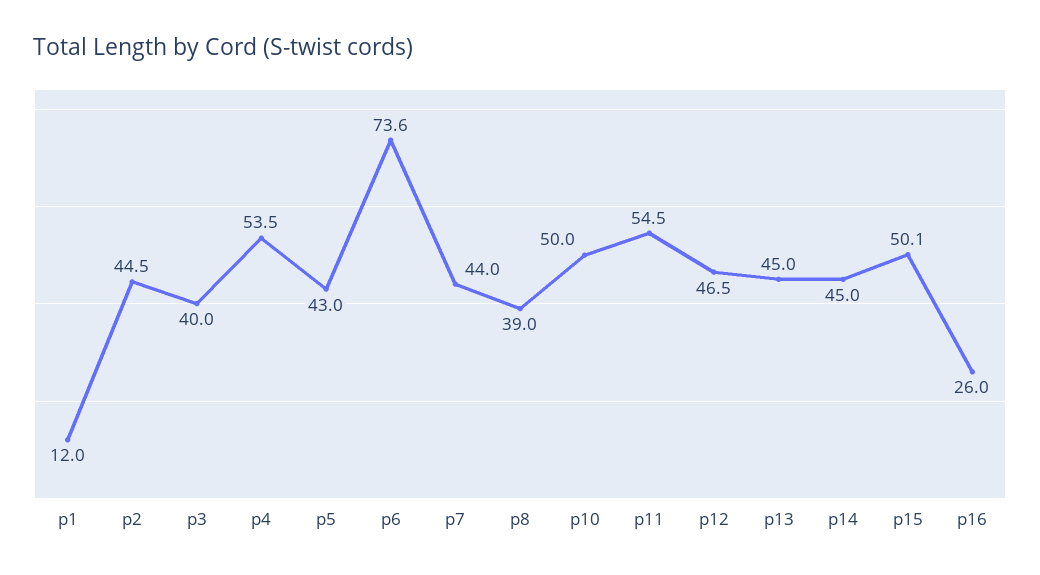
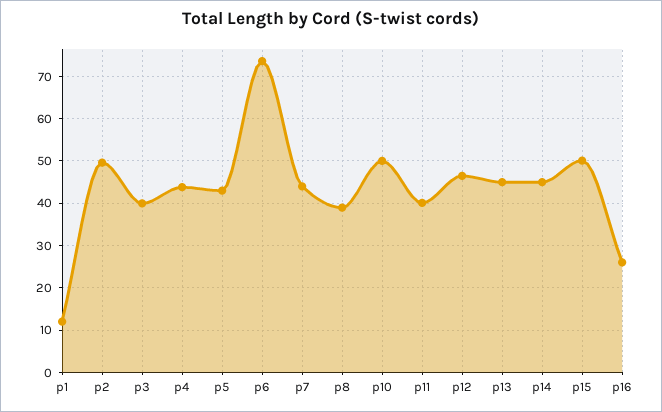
  {
    "p1": 12,
-   "p2": 44.5,
+   "p2": 50,
    "p3": 40,
-   "p4": 53.5,
+   "p4": 44,
    "p5": 43,
    "p6": 73.6,
    "p7": 44,
    "p8": 39,
    "p10": 50,
-   "p11": 54.5,
+   "p11": 40,
    "p12": 46.5,
    "p13": 45,
    "p14": 45,
    "p15": 50.1,
    "p16": 26
  }

